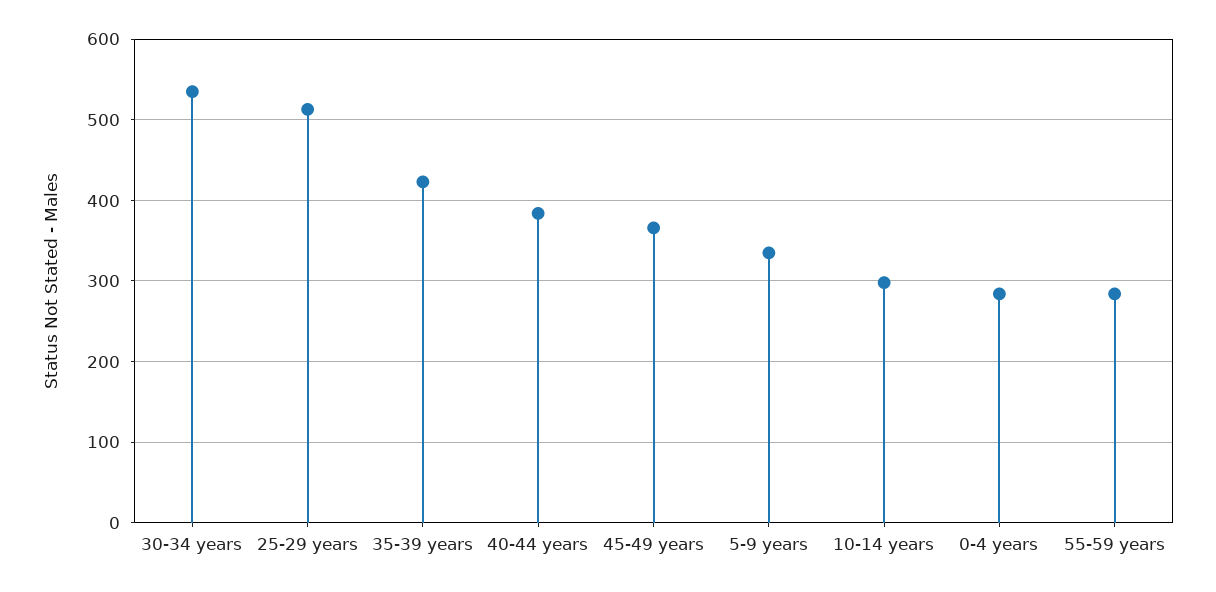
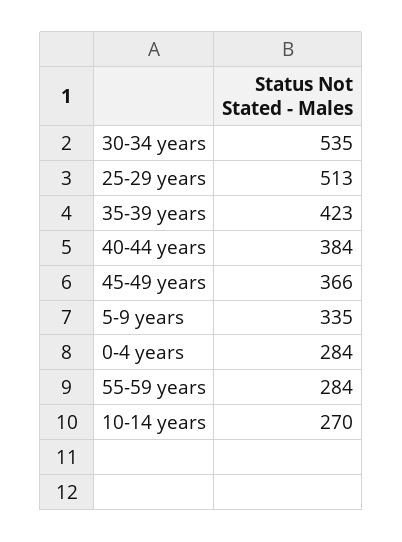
  {
    "30-34 years": 535,
    "25-29 years": 513,
    "35-39 years": 423,
    "40-44 years": 384,
    "45-49 years": 366,
    "5-9 years": 335,
-   "10-14 years": 300,
+   "10-14 years": 270,
    "0-4 years": 284,
    "55-59 years": 284
  }

